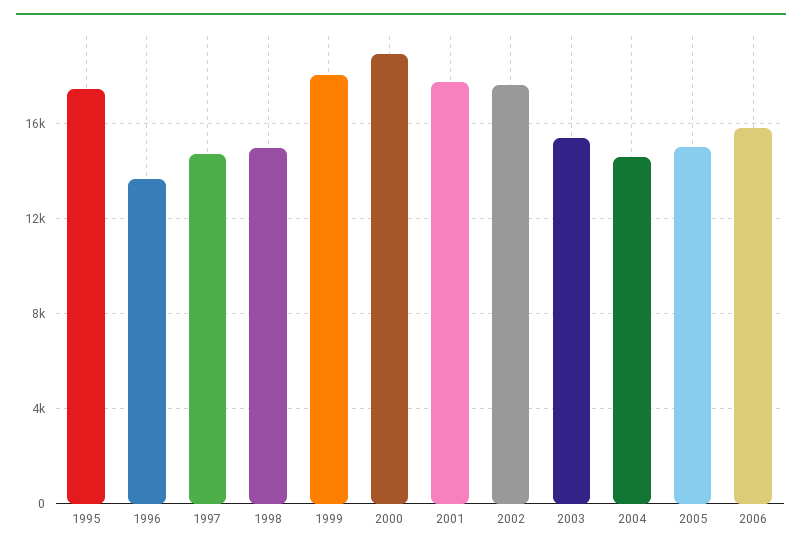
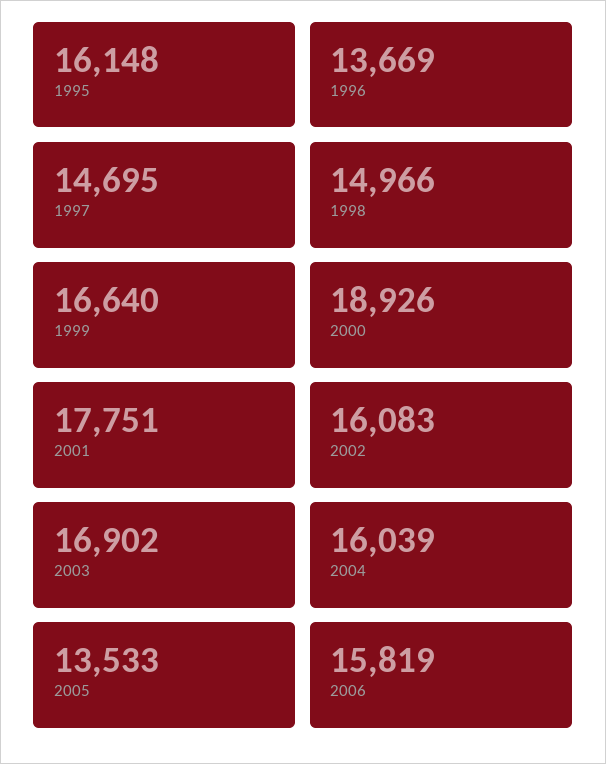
  {
-   "1995": 17500,
+   "1995": 16148,
    "1996": 13669,
    "1997": 14695,
    "1998": 14966,
-   "1999": 18000,
+   "1999": 16640,
    "2000": 18926,
    "2001": 17751,
-   "2002": 17500,
+   "2002": 16083,
-   "2003": 15500,
+   "2003": 16902,
-   "2004": 14500,
+   "2004": 16039,
-   "2005": 15000,
+   "2005": 13533,
    "2006": 15819
  }

